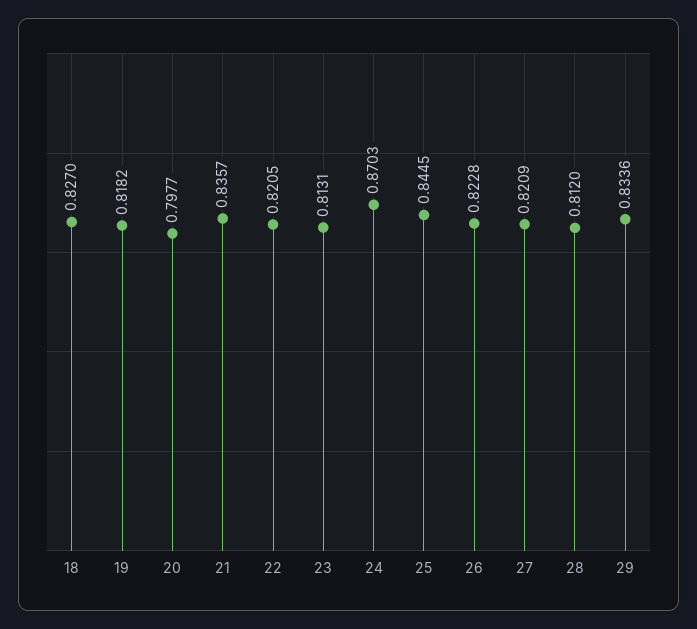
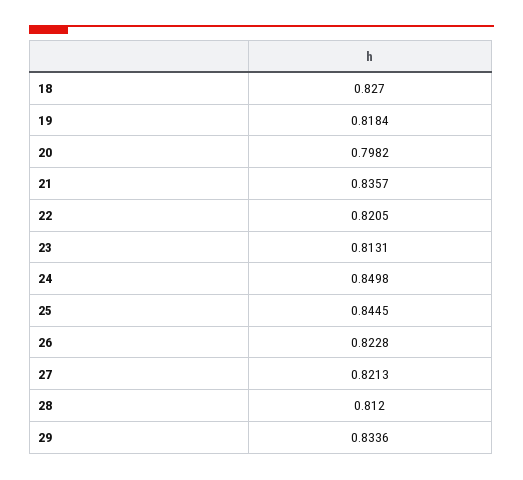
  {
    "18": 0.827,
-   "19": 0.8182,
+   "19": 0.8184,
-   "20": 0.7977,
+   "20": 0.7982,
    "21": 0.8357,
    "22": 0.8205,
    "23": 0.8131,
-   "24": 0.8703,
+   "24": 0.8498,
    "25": 0.8445,
    "26": 0.8228,
-   "27": 0.8209,
+   "27": 0.8213,
    "28": 0.812,
    "29": 0.8336
  }

